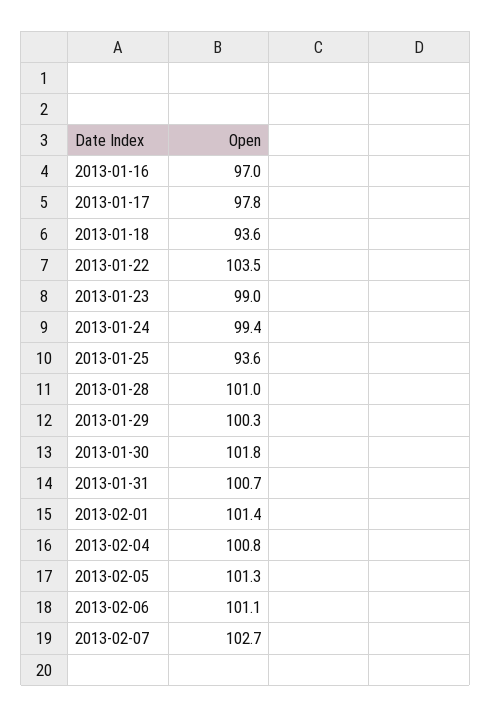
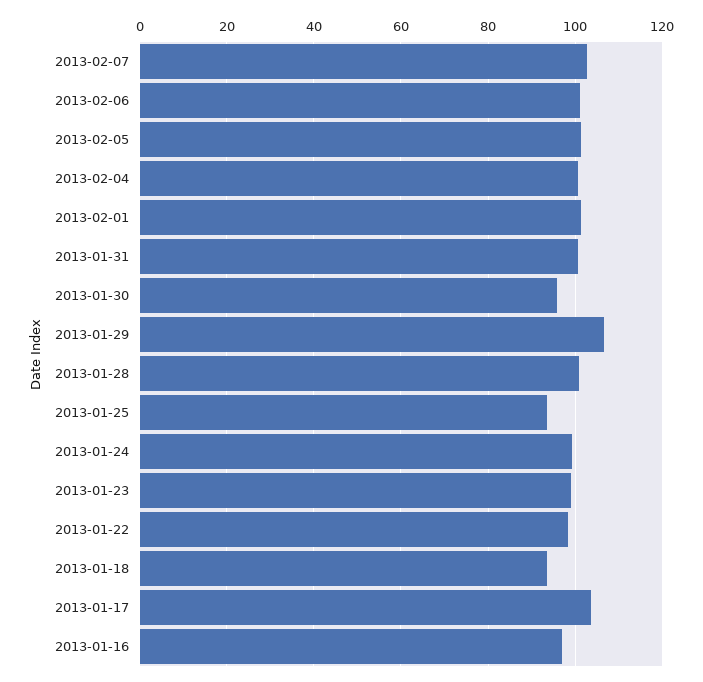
  {
    "2013-01-16": 97,
-   "2013-01-17": 97.8,
+   "2013-01-17": 104,
    "2013-01-18": 93.6,
-   "2013-01-22": 103.5,
+   "2013-01-22": 98,
    "2013-01-23": 99,
    "2013-01-24": 99.4,
    "2013-01-25": 93.6,
    "2013-01-28": 101,
-   "2013-01-29": 100.3,
+   "2013-01-29": 106,
-   "2013-01-30": 101.8,
+   "2013-01-30": 96,
    "2013-01-31": 100.7,
    "2013-02-01": 101.4,
    "2013-02-04": 100.8,
    "2013-02-05": 101.3,
    "2013-02-06": 101.1,
    "2013-02-07": 102.7
  }

